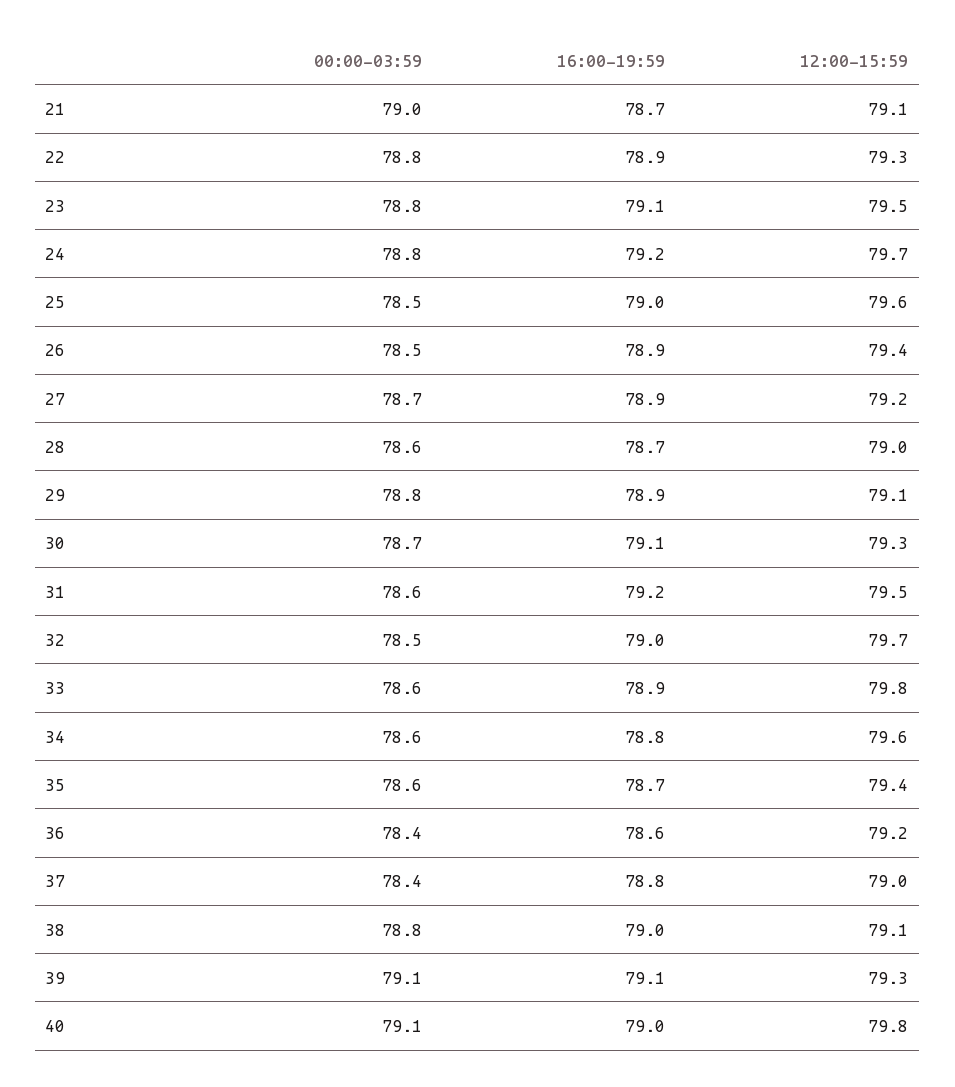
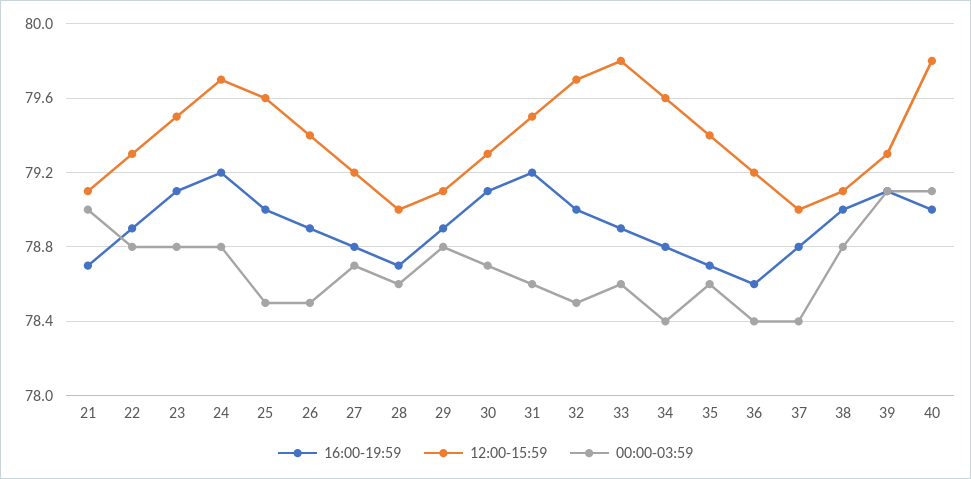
  {
    "00:00-03:59": {
      "21": 79,
      "22": 78.8,
      "23": 78.8,
      "24": 78.8,
      "25": 78.5,
      "26": 78.5,
      "27": 78.7,
      "28": 78.6,
      "29": 78.8,
      "30": 78.7,
      "31": 78.6,
      "32": 78.5,
      "33": 78.6,
-     "34": 78.6,
+     "34": 78.4,
      "35": 78.6,
      "36": 78.4,
      "37": 78.4,
      "38": 78.8,
      "39": 79.1,
      "40": 79.1
    },
    "16:00-19:59": {
      "21": 78.7,
      "22": 78.9,
      "23": 79.1,
      "24": 79.2,
      "25": 79,
      "26": 78.9,
-     "27": 78.9,
+     "27": 78.8,
      "28": 78.7,
      "29": 78.9,
      "30": 79.1,
      "31": 79.2,
      "32": 79,
      "33": 78.9,
      "34": 78.8,
      "35": 78.7,
      "36": 78.6,
      "37": 78.8,
      "38": 79,
      "39": 79.1,
      "40": 79
    },
    "12:00-15:59": {
      "21": 79.1,
      "22": 79.3,
      "23": 79.5,
      "24": 79.7,
      "25": 79.6,
      "26": 79.4,
      "27": 79.2,
      "28": 79,
      "29": 79.1,
      "30": 79.3,
      "31": 79.5,
      "32": 79.7,
      "33": 79.8,
      "34": 79.6,
      "35": 79.4,
      "36": 79.2,
      "37": 79,
      "38": 79.1,
      "39": 79.3,
      "40": 79.8
    }
  }

